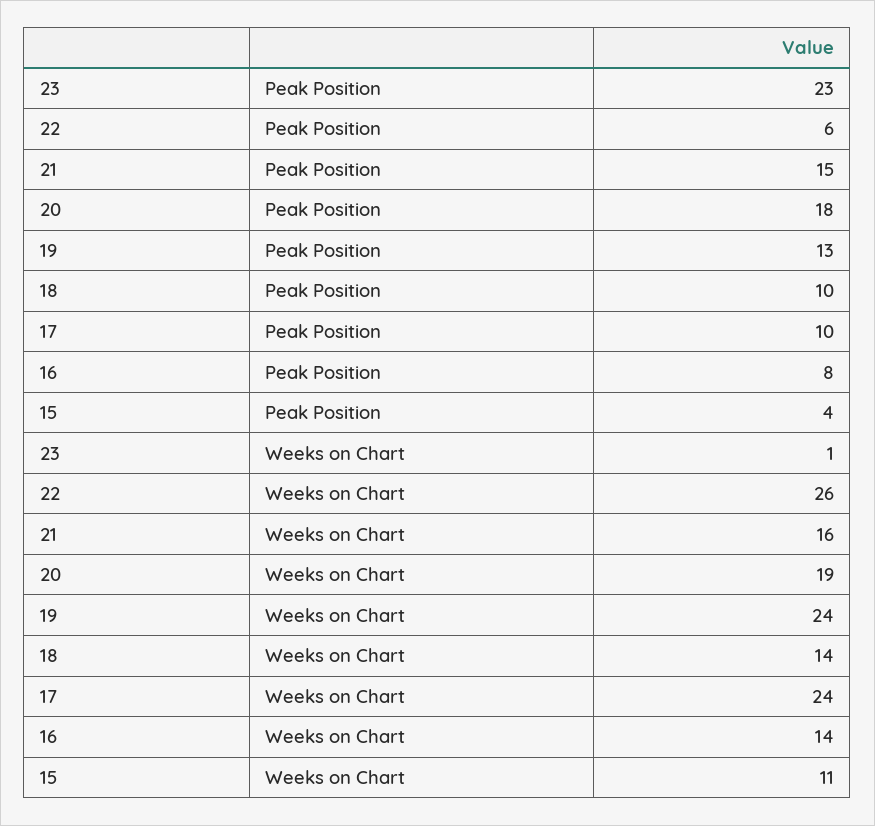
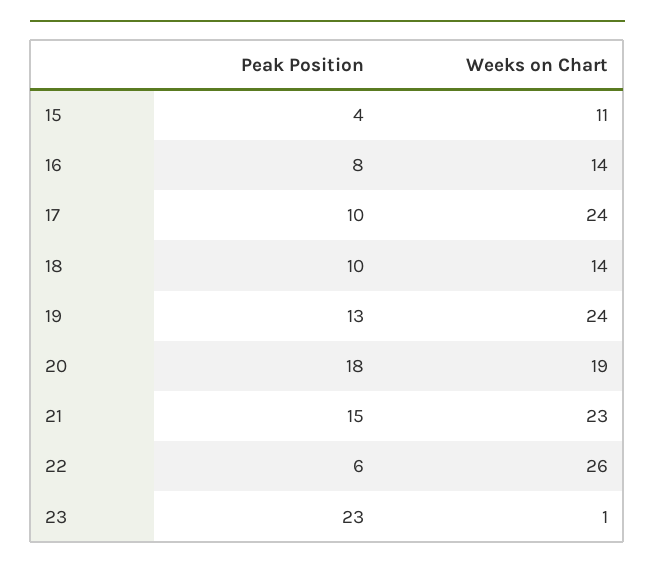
  {
    "23": {
      "Peak Position": 23,
      "Weeks on Chart": 1
    },
    "22": {
      "Peak Position": 6,
      "Weeks on Chart": 26
    },
    "21": {
      "Peak Position": 15,
-     "Weeks on Chart": 16
+     "Weeks on Chart": 23
    },
    "20": {
      "Peak Position": 18,
      "Weeks on Chart": 19
    },
    "19": {
      "Peak Position": 13,
      "Weeks on Chart": 24
    },
    "18": {
      "Peak Position": 10,
      "Weeks on Chart": 14
    },
    "17": {
      "Peak Position": 10,
      "Weeks on Chart": 24
    },
    "16": {
      "Peak Position": 8,
      "Weeks on Chart": 14
    },
    "15": {
      "Peak Position": 4,
      "Weeks on Chart": 11
    }
  }

